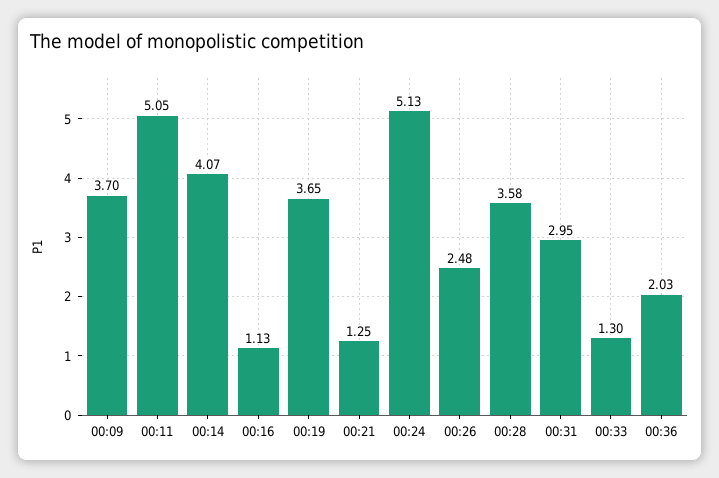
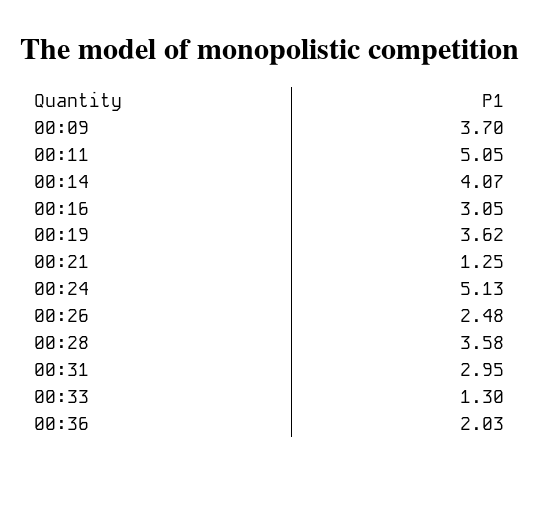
  {
    "00:09": 3.7,
    "00:11": 5.05,
    "00:14": 4.07,
-   "00:16": 1.13,
+   "00:16": 3.05,
-   "00:19": 3.65,
+   "00:19": 3.62,
    "00:21": 1.25,
    "00:24": 5.13,
    "00:26": 2.48,
    "00:28": 3.58,
    "00:31": 2.95,
    "00:33": 1.3,
    "00:36": 2.03
  }

